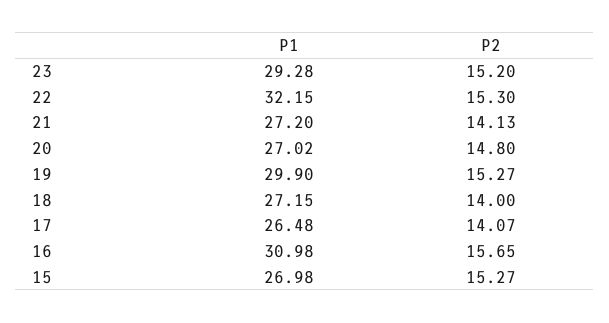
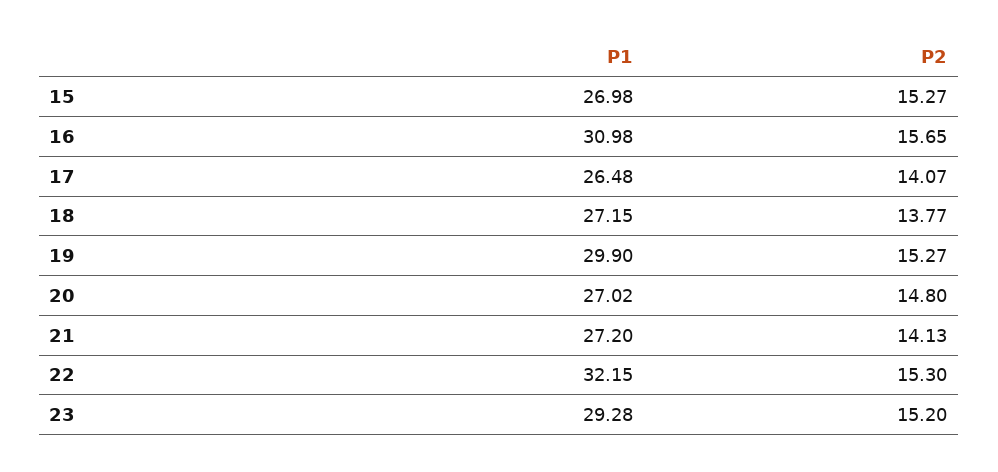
  {
    "P1": {
      "23": 29.28,
      "22": 32.15,
      "21": 27.2,
      "20": 27.02,
      "19": 29.9,
      "18": 27.15,
      "17": 26.48,
      "16": 30.98,
      "15": 26.98
    },
    "P2": {
      "23": 15.2,
      "22": 15.3,
      "21": 14.13,
      "20": 14.8,
      "19": 15.27,
-     "18": 14,
+     "18": 13.77,
      "17": 14.07,
      "16": 15.65,
      "15": 15.27
    }
  }

